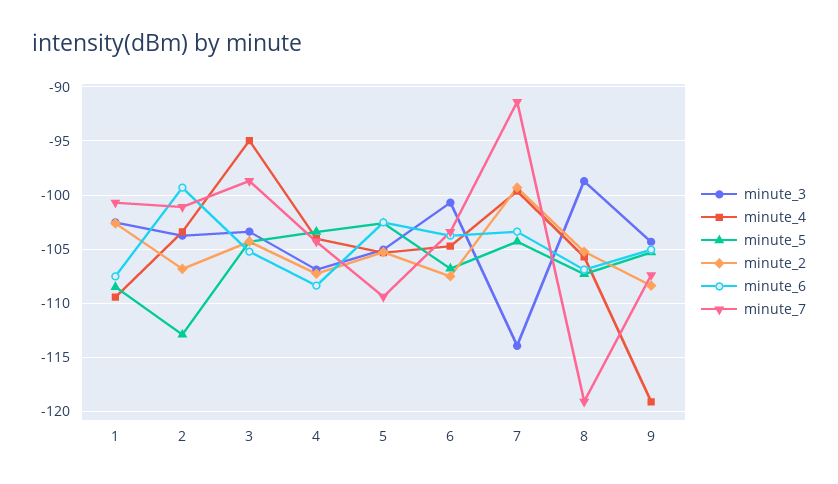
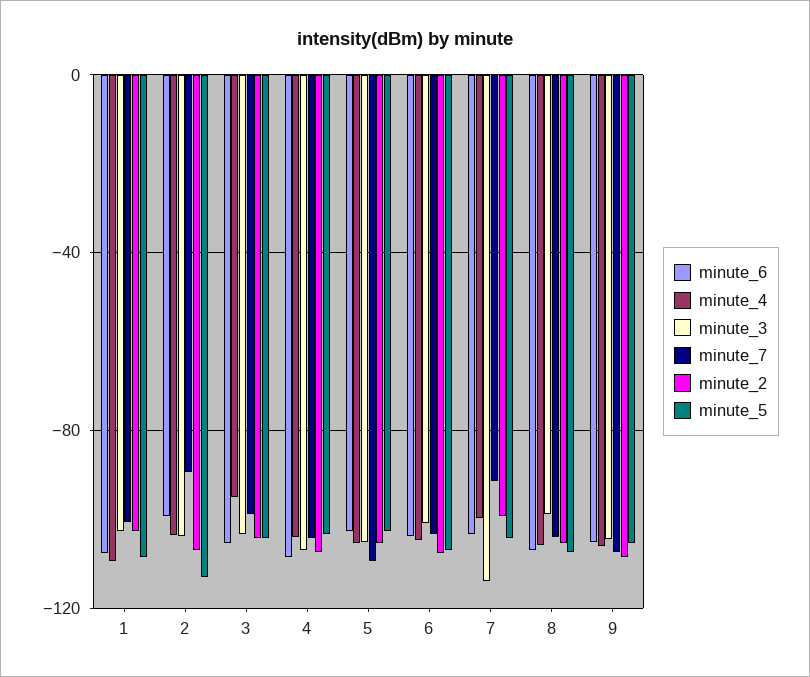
  {
    "minute_3": {
      "1": -103,
      "2": -104,
      "3": -103,
      "4": -107,
      "5": -105,
      "6": -101,
      "7": -114,
      "8": -99,
      "9": -104
    },
    "minute_4": {
      "1": -109,
      "2": -103,
      "3": -95,
      "4": -104,
      "5": -105,
      "6": -105,
      "7": -100,
      "8": -106,
-     "9": -119
+     "9": -105
    },
    "minute_5": {
      "1": -109,
      "2": -113,
      "3": -104,
      "4": -103,
      "5": -103,
      "6": -107,
      "7": -104,
      "8": -107,
      "9": -105
    },
    "minute_2": {
      "1": -103,
      "2": -107,
      "3": -104,
      "4": -107,
      "5": -105,
      "6": -108,
      "7": -99,
      "8": -105,
      "9": -108
    },
    "minute_6": {
      "1": -108,
      "2": -99,
      "3": -105,
      "4": -108,
      "5": -103,
      "6": -104,
      "7": -103,
      "8": -107,
      "9": -105
    },
    "minute_7": {
      "1": -101,
-     "2": -101,
+     "2": -90,
      "3": -99,
      "4": -104,
      "5": -109,
      "6": -103,
      "7": -91,
-     "8": -119,
+     "8": -105,
      "9": -107
    }
  }

